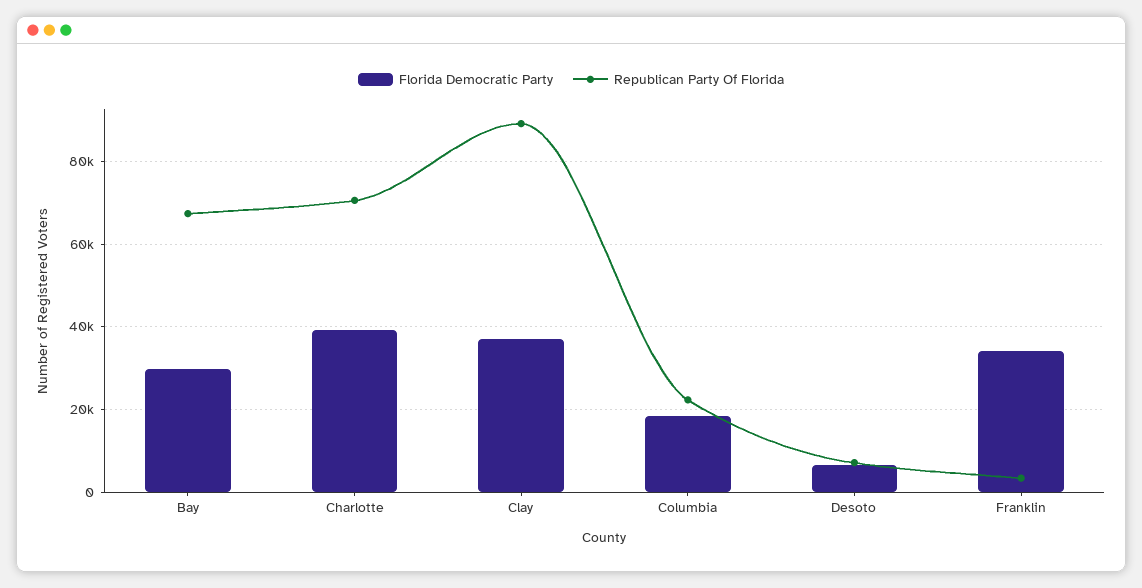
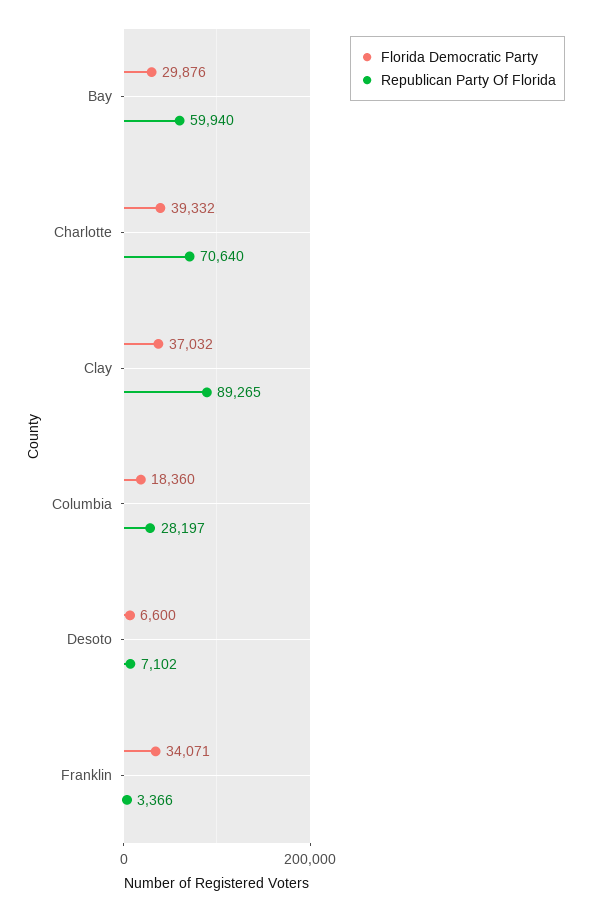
  {
    "Florida Democratic Party": {
      "Bay": 29876,
      "Charlotte": 39332,
      "Clay": 37032,
      "Columbia": 18360,
      "Desoto": 6600,
      "Franklin": 34071
    },
    "Republican Party Of Florida": {
-     "Bay": 68000,
+     "Bay": 59940,
      "Charlotte": 70640,
      "Clay": 89265,
-     "Columbia": 22000,
+     "Columbia": 28197,
      "Desoto": 7102,
      "Franklin": 3366
    }
  }

